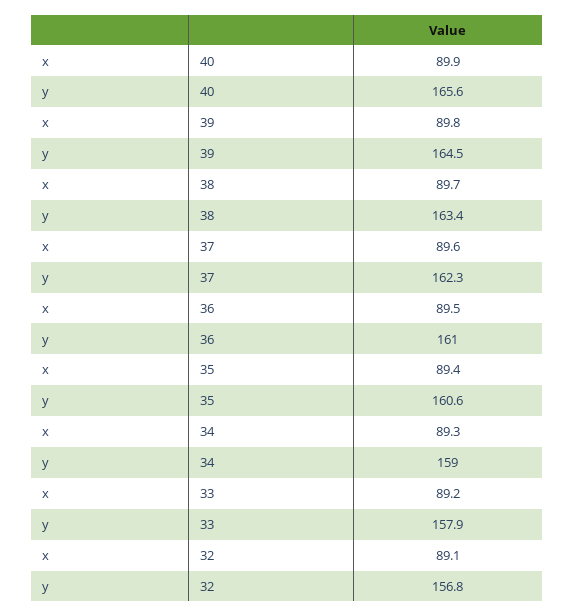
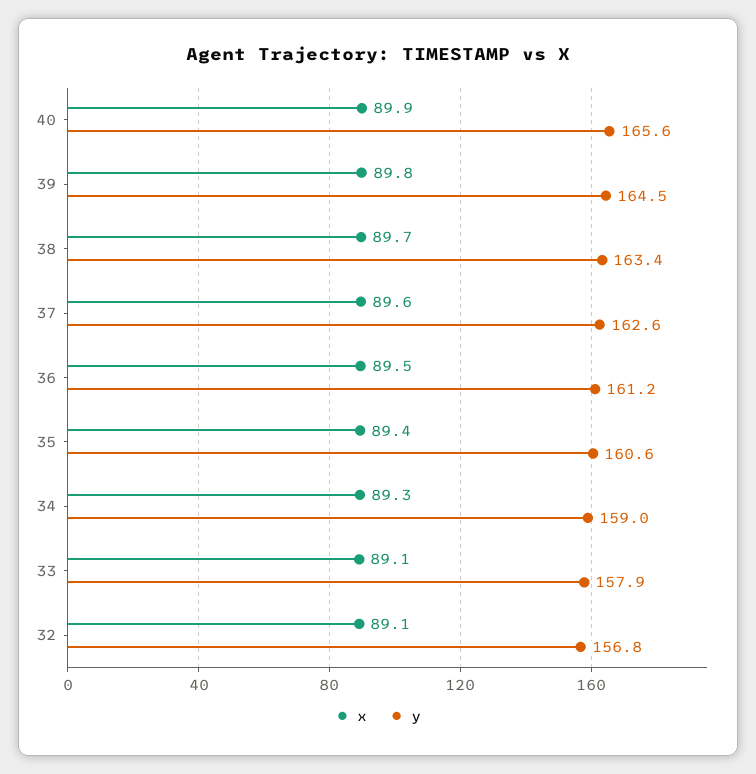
  {
    "x": {
      "40": 89.9,
      "39": 89.8,
      "38": 89.7,
      "37": 89.6,
      "36": 89.5,
      "35": 89.4,
      "34": 89.3,
-     "33": 89.2,
+     "33": 89.1,
      "32": 89.1
    },
    "y": {
      "40": 165.6,
      "39": 164.5,
      "38": 163.4,
-     "37": 162.3,
+     "37": 162.6,
-     "36": 161,
+     "36": 161.2,
      "35": 160.6,
      "34": 159,
      "33": 157.9,
      "32": 156.8
    }
  }

